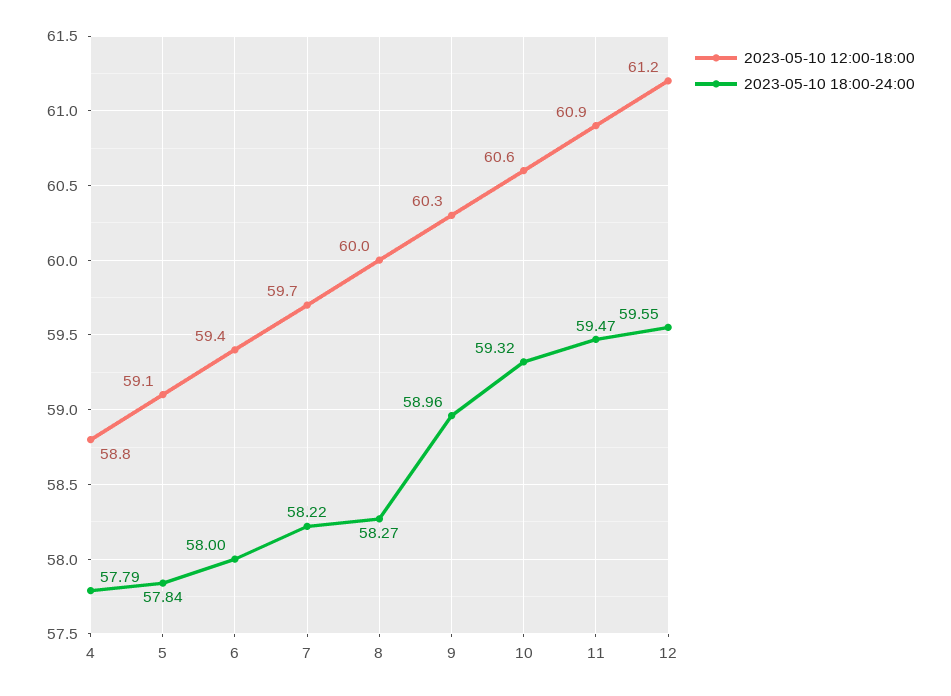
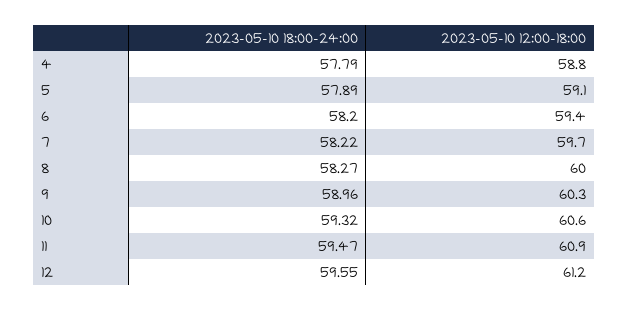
  {
    "2023-05-10 12:00-18:00": {
      "4": 58.8,
      "5": 59.1,
      "6": 59.4,
      "7": 59.7,
      "8": 60,
      "9": 60.3,
      "10": 60.6,
      "11": 60.9,
      "12": 61.2
    },
    "2023-05-10 18:00-24:00": {
      "4": 57.79,
-     "5": 57.84,
+     "5": 57.89,
-     "6": 58,
+     "6": 58.2,
      "7": 58.22,
      "8": 58.27,
      "9": 58.96,
      "10": 59.32,
      "11": 59.47,
      "12": 59.55
    }
  }

